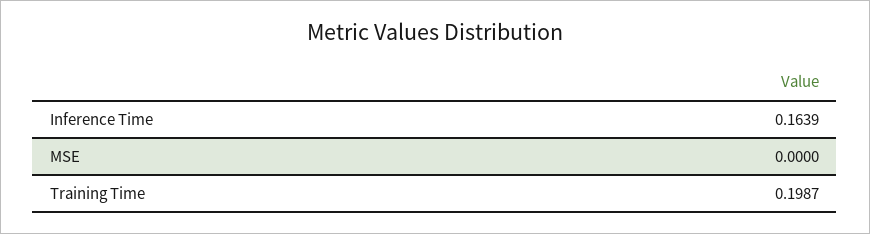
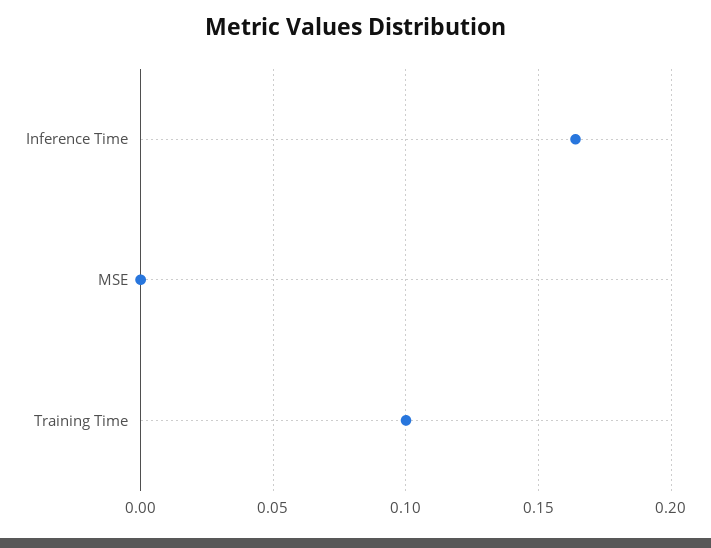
  {
    "Inference Time": 0.1639,
    "MSE": 0,
-   "Training Time": 0.1987
+   "Training Time": 0.1
  }

